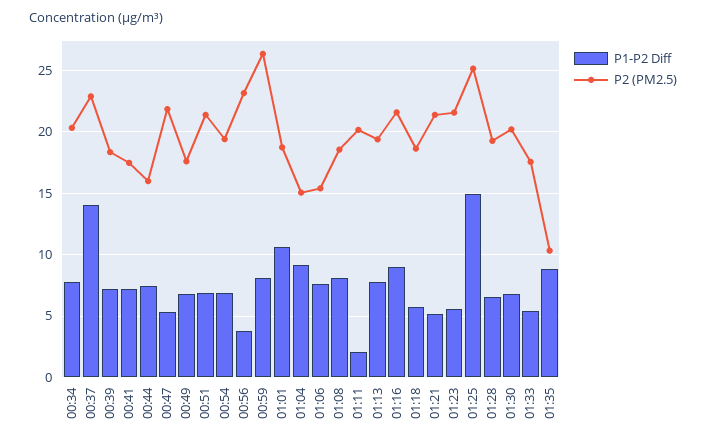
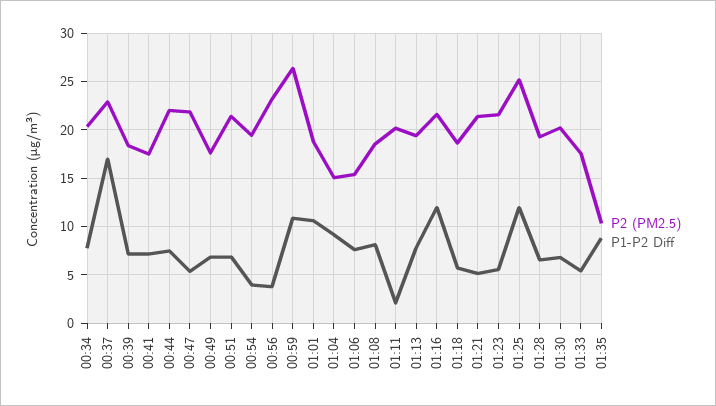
  {
    "P1-P2 Diff": {
      "00:34": 8,
-     "00:37": 14,
+     "00:37": 17,
      "00:39": 7,
      "00:41": 7,
      "00:44": 7.5,
      "00:47": 5.5,
      "00:49": 7,
      "00:51": 7,
-     "00:54": 7,
+     "00:54": 4,
      "00:56": 4,
-     "00:59": 8,
+     "00:59": 11,
      "01:01": 10.5,
      "01:04": 9,
      "01:06": 7.5,
      "01:08": 8,
      "01:11": 2,
      "01:13": 8,
-     "01:16": 9,
+     "01:16": 12,
      "01:18": 5.5,
      "01:21": 5,
      "01:23": 5.5,
-     "01:25": 15,
+     "01:25": 12,
      "01:28": 6.5,
      "01:30": 7,
      "01:33": 5.5,
      "01:35": 9
    },
    "P2 (PM2.5)": {
      "00:34": 20.5,
      "00:37": 23,
      "00:39": 18.5,
      "00:41": 17.5,
-     "00:44": 16,
+     "00:44": 22,
      "00:47": 22,
      "00:49": 17.5,
      "00:51": 21.5,
      "00:54": 19.5,
      "00:56": 23,
      "00:59": 26.5,
      "01:01": 19,
      "01:04": 15,
      "01:06": 15.5,
      "01:08": 18.5,
      "01:11": 20,
      "01:13": 19.5,
      "01:16": 21.5,
      "01:18": 18.5,
      "01:21": 21.5,
      "01:23": 21.5,
      "01:25": 25,
      "01:28": 19.5,
      "01:30": 20,
      "01:33": 17.5,
      "01:35": 10.5
    }
  }

